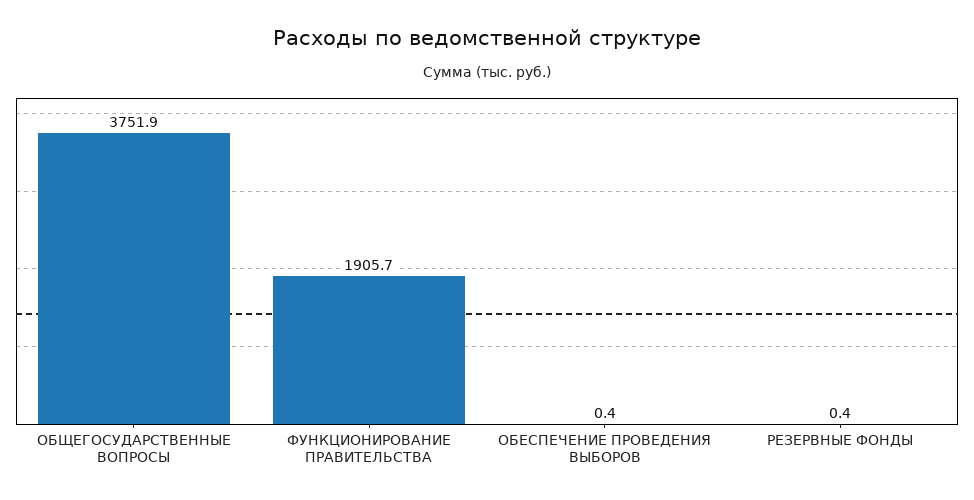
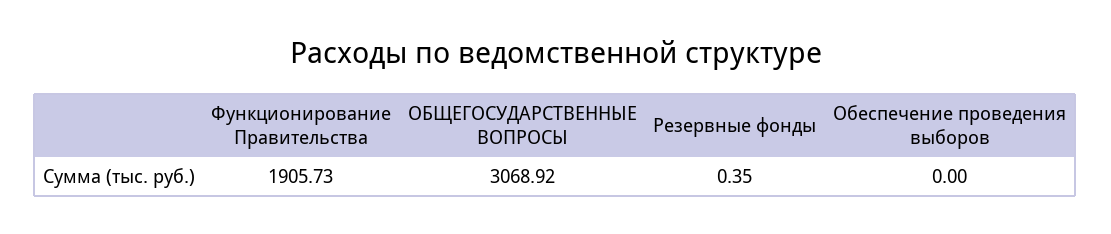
  {
-   "ОБЩЕГОСУДАРСТВЕННЫЕ ВОПРОСЫ": 3751.9,
+   "ОБЩЕГОСУДАРСТВЕННЫЕ ВОПРОСЫ": 3068.92,
    "ФУНКЦИОНИРОВАНИЕ ПРАВИТЕЛЬСТВА": 1905.73,
-   "ОБЕСПЕЧЕНИЕ ПРОВЕДЕНИЯ ВЫБОРОВ": 0.4,
+   "ОБЕСПЕЧЕНИЕ ПРОВЕДЕНИЯ ВЫБОРОВ": 0,
    "РЕЗЕРВНЫЕ ФОНДЫ": 0.35
  }

